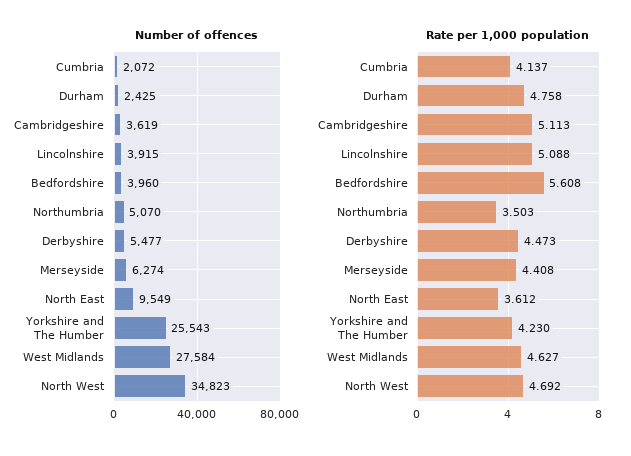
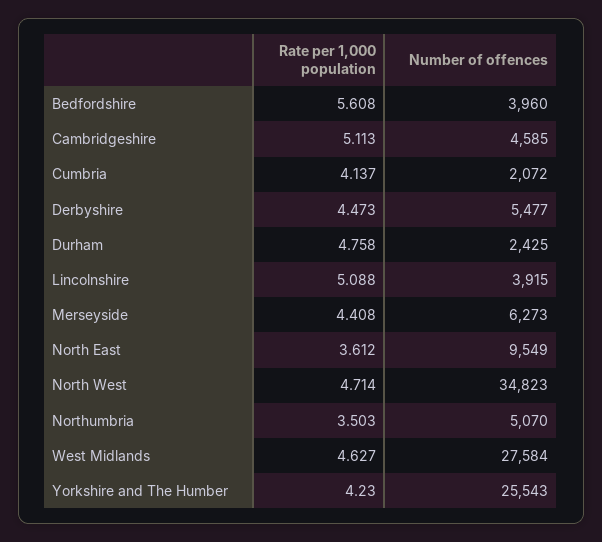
  {
    "Number of offences": {
      "Cumbria": 2072,
      "Durham": 2425,
-     "Cambridgeshire": 3619,
+     "Cambridgeshire": 4585,
      "Lincolnshire": 3915,
      "Bedfordshire": 3960,
      "Northumbria": 5070,
      "Derbyshire": 5477,
-     "Merseyside": 6274,
+     "Merseyside": 6273,
      "North East": 9549,
      "Yorkshire and The Humber": 25543,
      "West Midlands": 27584,
      "North West": 34823
    },
    "Rate per 1,000 population": {
      "Cumbria": 4.137,
      "Durham": 4.758,
      "Cambridgeshire": 5.113,
      "Lincolnshire": 5.088,
      "Bedfordshire": 5.608,
      "Northumbria": 3.503,
      "Derbyshire": 4.473,
      "Merseyside": 4.408,
      "North East": 3.612,
      "Yorkshire and The Humber": 4.23,
      "West Midlands": 4.627,
-     "North West": 4.692
+     "North West": 4.714
    }
  }

